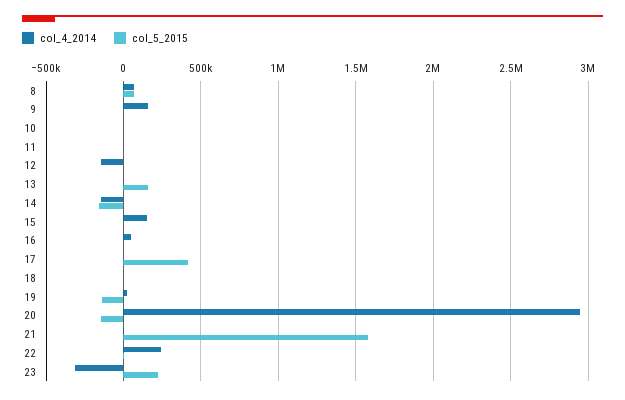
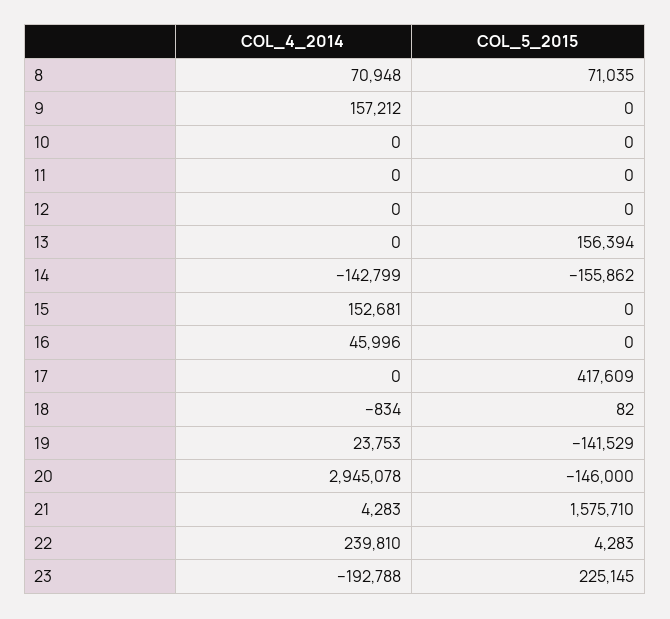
  {
    "col_4_2014": {
      "8": 70948,
      "9": 157212,
      "10": 0,
      "11": 0,
-     "12": -150000,
+     "12": 0,
      "13": 0,
      "14": -142799,
      "15": 152681,
      "16": 45996,
      "17": 0,
      "18": -834,
      "19": 23753,
      "20": 2945078,
      "21": 4283,
      "22": 239810,
-     "23": -300000
+     "23": -192788
    },
    "col_5_2015": {
      "8": 71035,
      "9": 0,
      "10": 0,
      "11": 0,
      "12": 0,
      "13": 156394,
      "14": -155862,
      "15": 0,
      "16": 0,
      "17": 417609,
      "18": 82,
      "19": -141529,
      "20": -146000,
      "21": 1575710,
      "22": 4283,
      "23": 225145
    }
  }

